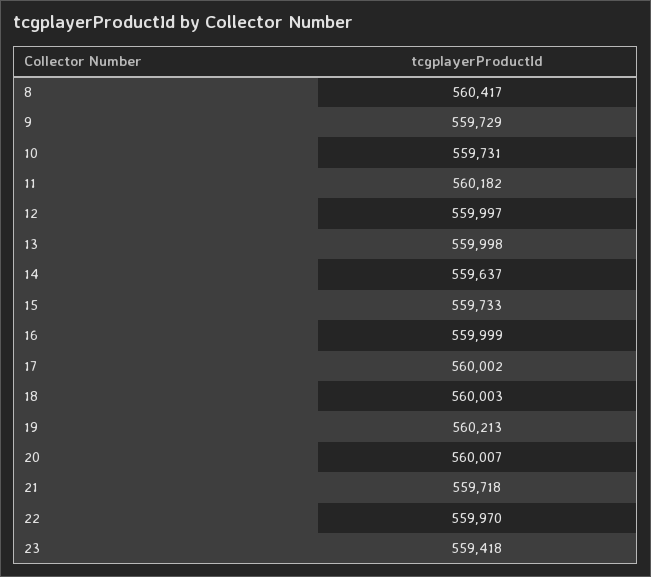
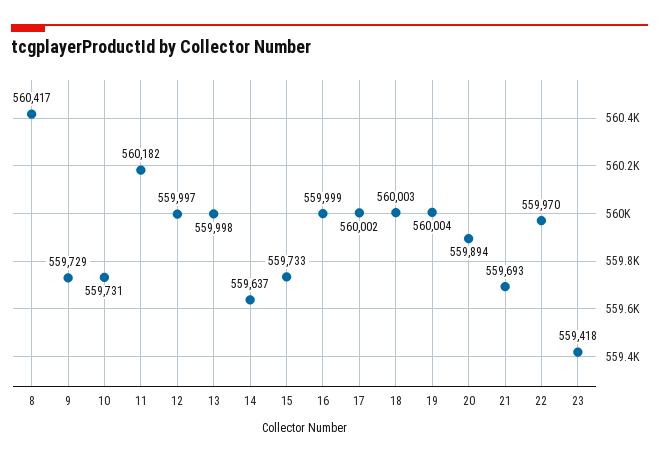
  {
    "8": 560417,
    "9": 559729,
    "10": 559731,
    "11": 560182,
    "12": 559997,
    "13": 559998,
    "14": 559637,
    "15": 559733,
    "16": 559999,
    "17": 560002,
    "18": 560003,
-   "19": 560213,
+   "19": 560004,
-   "20": 560007,
+   "20": 559894,
-   "21": 559718,
+   "21": 559693,
    "22": 559970,
    "23": 559418
  }

